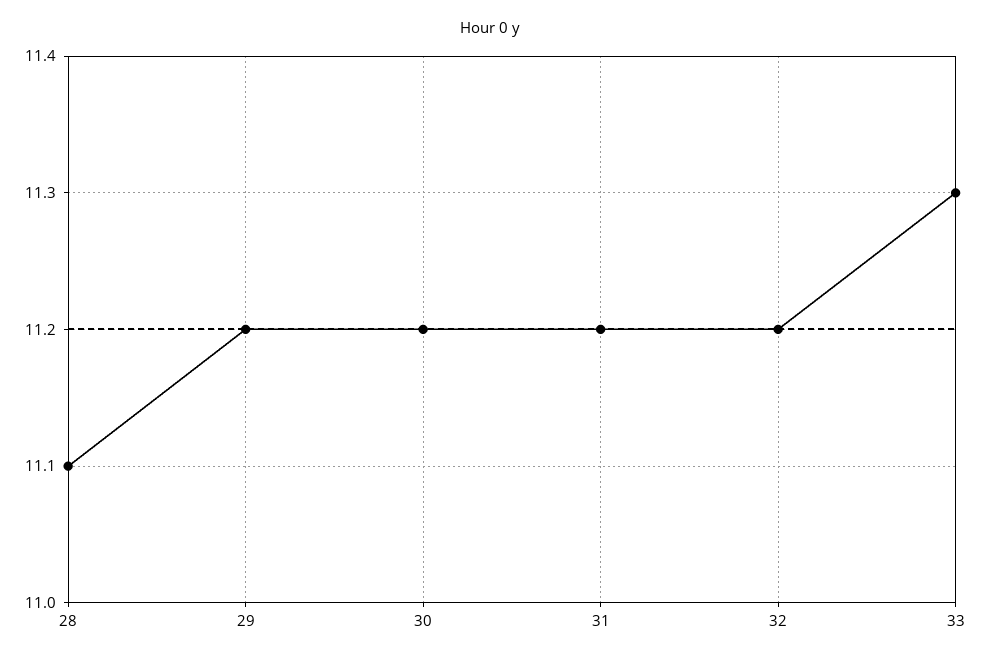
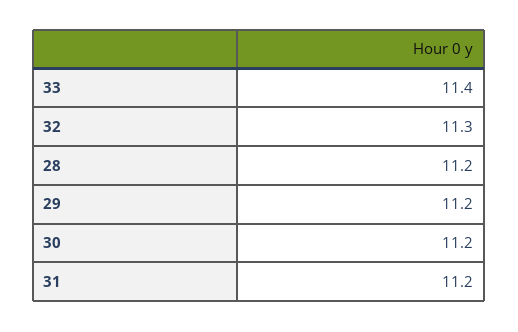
  {
-   "28": 11.1,
+   "28": 11.2,
    "29": 11.2,
    "30": 11.2,
    "31": 11.2,
-   "32": 11.2,
+   "32": 11.3,
-   "33": 11.3
+   "33": 11.4
  }

